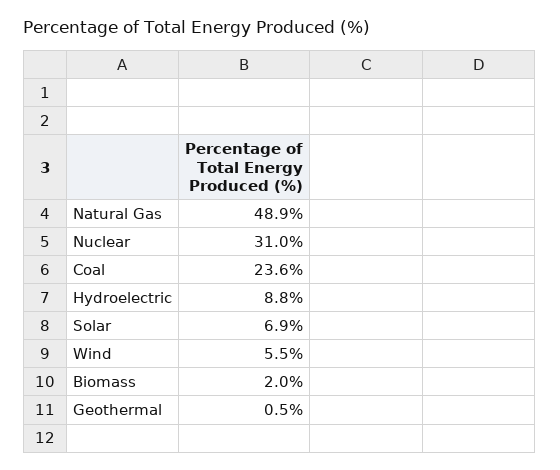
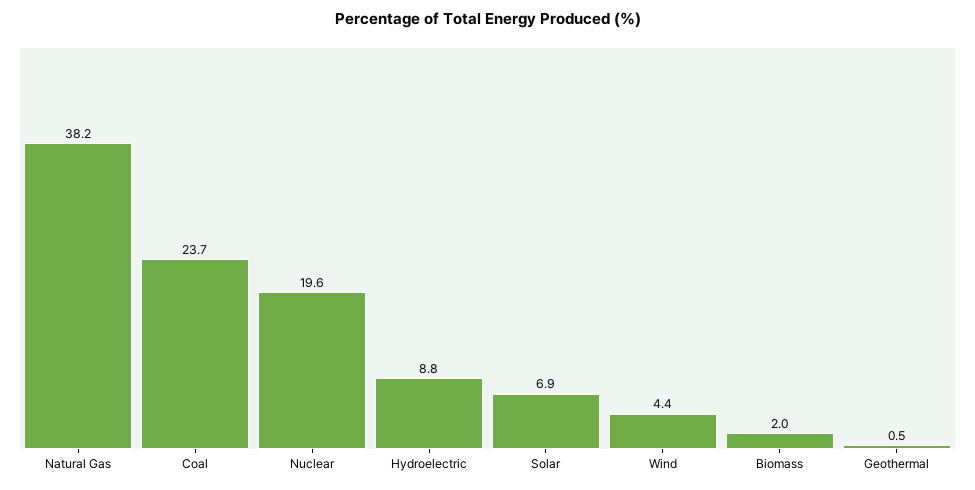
  {
-   "Natural Gas": 48.9,
+   "Natural Gas": 38.2,
-   "Nuclear": 31,
+   "Nuclear": 19.6,
-   "Coal": 23.6,
+   "Coal": 23.7,
    "Hydroelectric": 8.8,
    "Solar": 6.9,
-   "Wind": 5.5,
+   "Wind": 4.4,
    "Biomass": 2,
    "Geothermal": 0.5
  }

